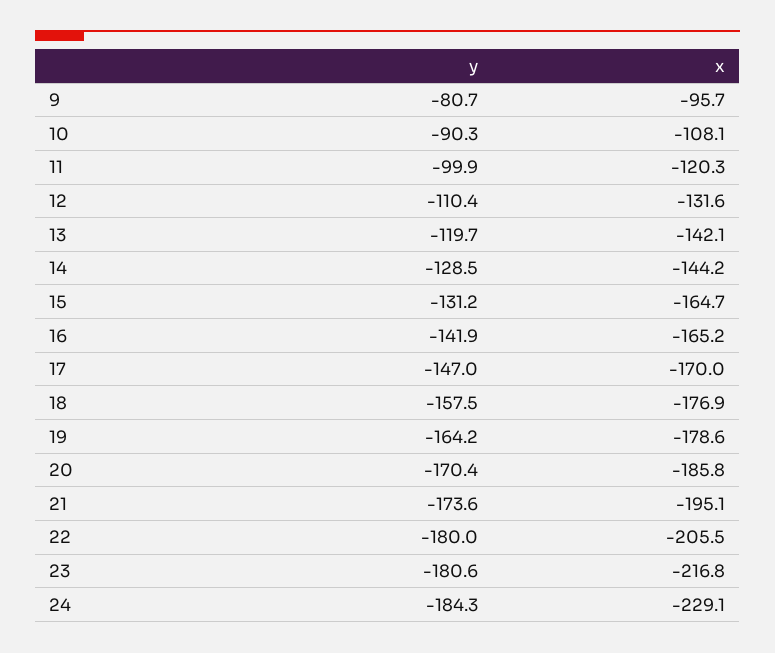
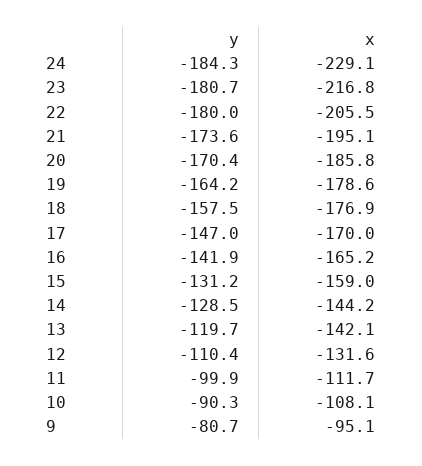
  {
    "y": {
      "9": -80.7,
      "10": -90.3,
      "11": -99.9,
      "12": -110.4,
      "13": -119.7,
      "14": -128.5,
      "15": -131.2,
      "16": -141.9,
      "17": -147,
      "18": -157.5,
      "19": -164.2,
      "20": -170.4,
      "21": -173.6,
      "22": -180,
-     "23": -180.6,
+     "23": -180.7,
      "24": -184.3
    },
    "x": {
-     "9": -95.7,
+     "9": -95.1,
      "10": -108.1,
-     "11": -120.3,
+     "11": -111.7,
      "12": -131.6,
      "13": -142.1,
      "14": -144.2,
-     "15": -164.7,
+     "15": -159,
      "16": -165.2,
      "17": -170,
      "18": -176.9,
      "19": -178.6,
      "20": -185.8,
      "21": -195.1,
      "22": -205.5,
      "23": -216.8,
      "24": -229.1
    }
  }

